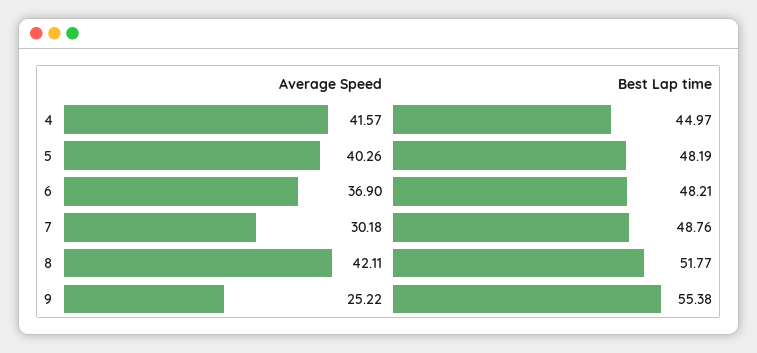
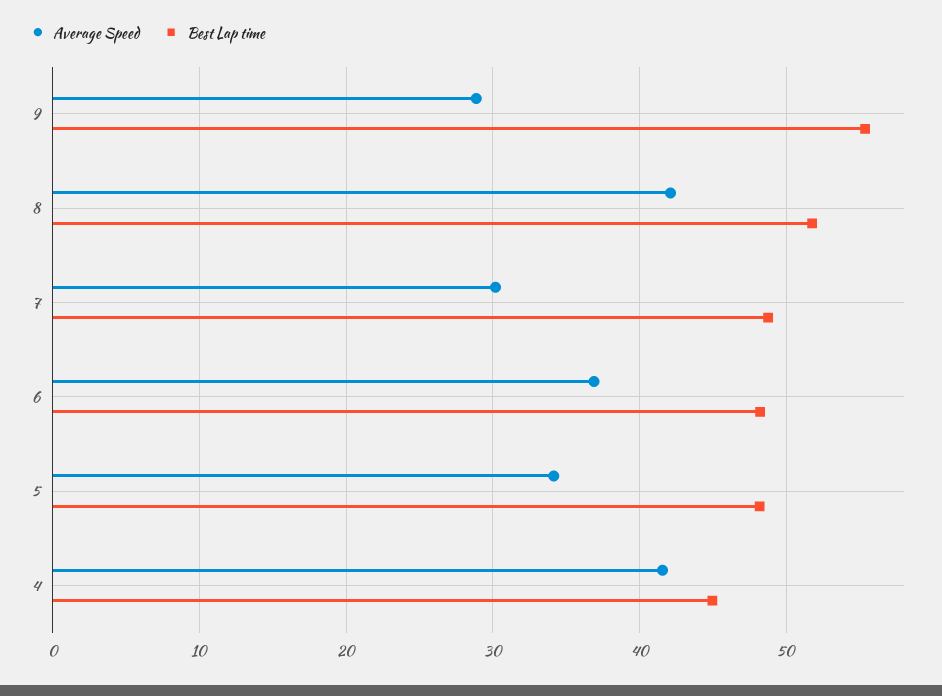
  {
    "Average Speed": {
      "4": 41.57,
-     "5": 40.26,
+     "5": 34,
      "6": 36.9,
      "7": 30.18,
      "8": 42.11,
-     "9": 25.22
+     "9": 29
    },
    "Best Lap time": {
      "4": 44.97,
      "5": 48.19,
      "6": 48.21,
      "7": 48.76,
      "8": 51.77,
      "9": 55.38
    }
  }

